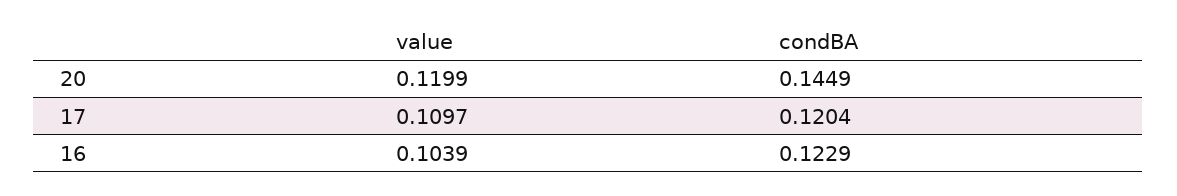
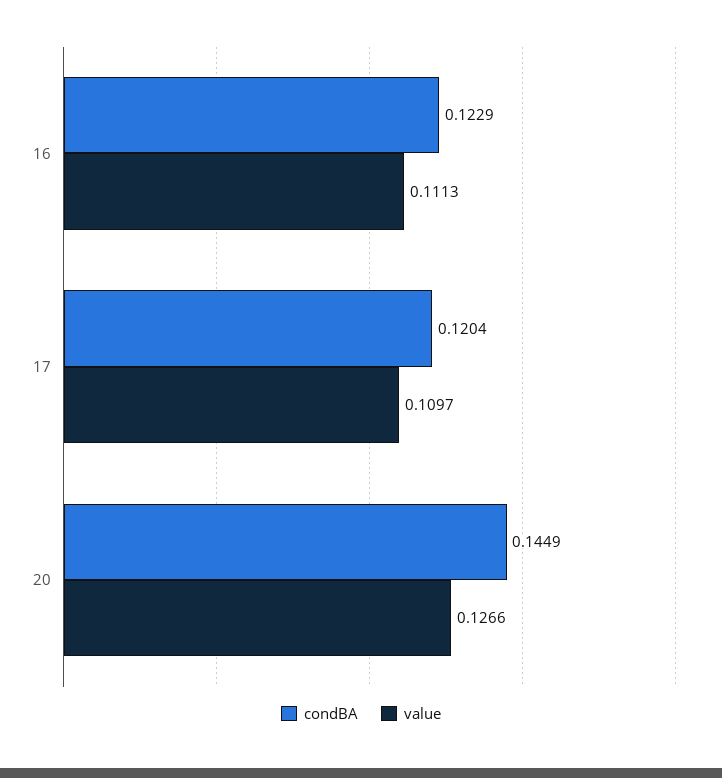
  {
    "value": {
-     "20": 0.1199,
+     "20": 0.1266,
      "17": 0.1097,
-     "16": 0.1039
+     "16": 0.1113
    },
    "condBA": {
      "20": 0.1449,
      "17": 0.1204,
      "16": 0.1229
    }
  }

